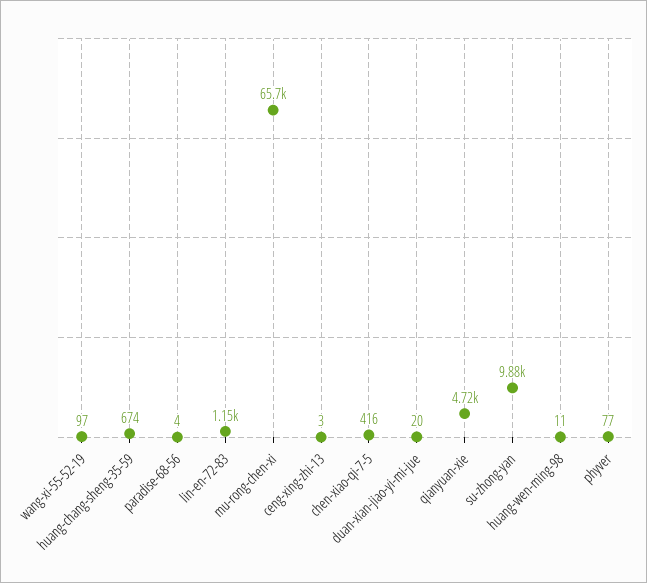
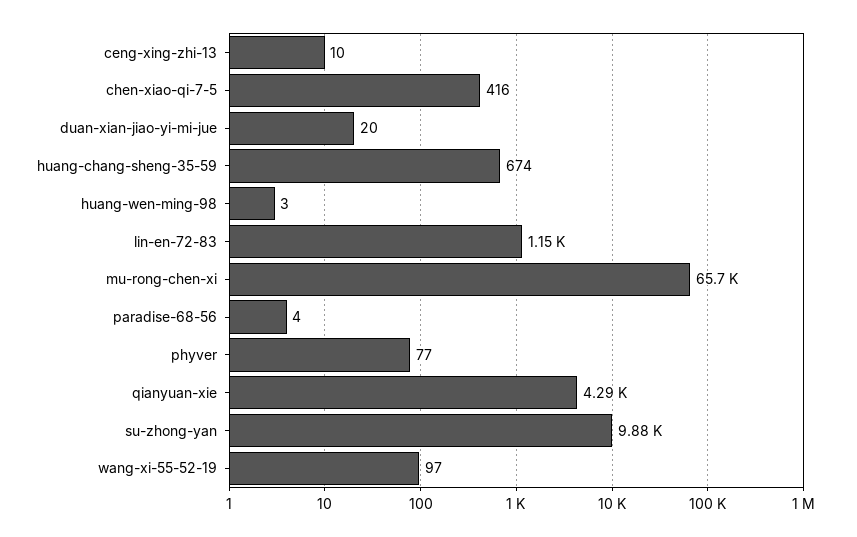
  {
    "wang-xi-55-52-19": 97,
    "huang-chang-sheng-35-59": 674,
    "paradise-68-56": 4,
    "lin-en-72-83": 1150,
    "mu-rong-chen-xi": 65700,
-   "ceng-xing-zhi-13": 3,
+   "ceng-xing-zhi-13": 10,
    "chen-xiao-qi-7-5": 416,
    "duan-xian-jiao-yi-mi-jue": 20,
-   "qianyuan-xie": 4720,
+   "qianyuan-xie": 4290,
    "su-zhong-yan": 9880,
-   "huang-wen-ming-98": 11,
+   "huang-wen-ming-98": 3,
    "phyver": 77
  }

